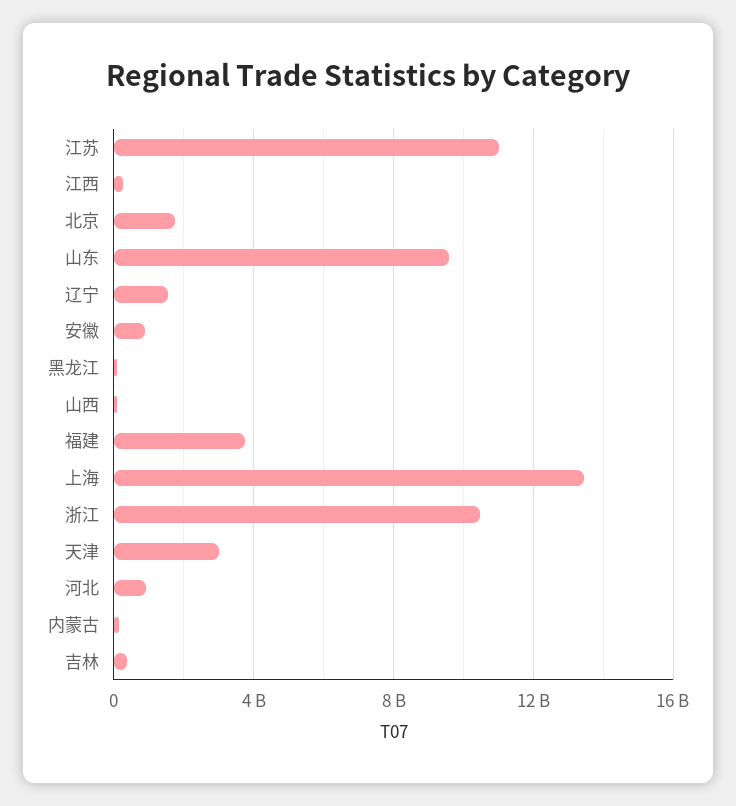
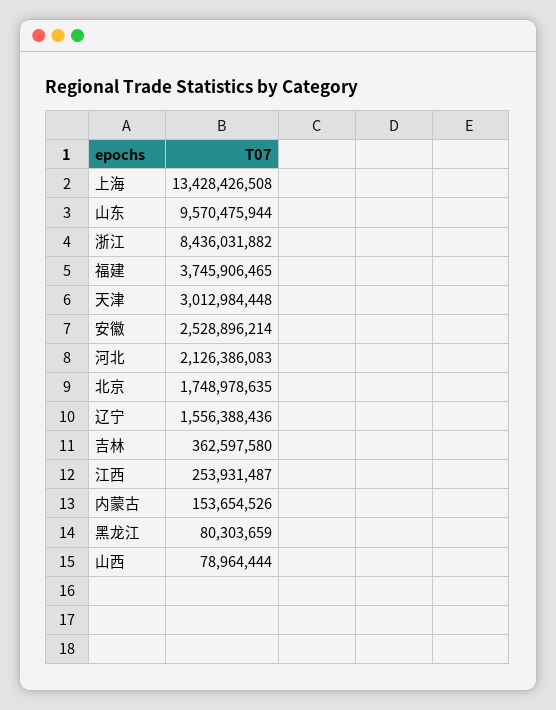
  {
-   "江苏": 11000000000,
    "江西": 253931487,
    "北京": 1748978635,
    "山东": 9570475944,
    "辽宁": 1556388436,
-   "安徽": 1000000000,
+   "安徽": 2528896214,
    "黑龙江": 80303659,
    "山西": 78964444,
    "福建": 3745906465,
    "上海": 13428426508,
-   "浙江": 10500000000,
+   "浙江": 8436031882,
    "天津": 3012984448,
-   "河北": 1000000000,
+   "河北": 2126386083,
    "内蒙古": 153654526,
    "吉林": 362597580
  }

